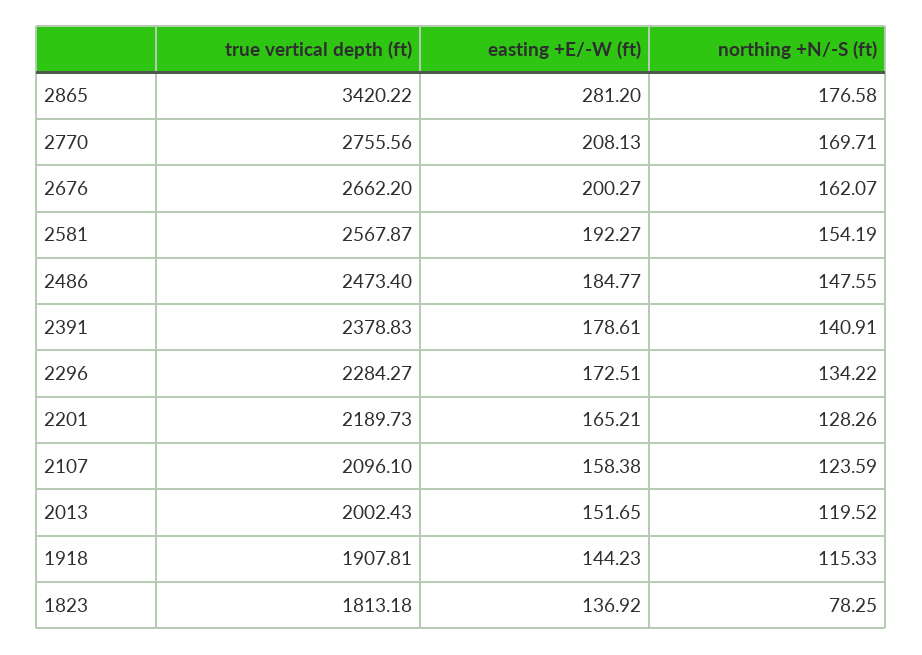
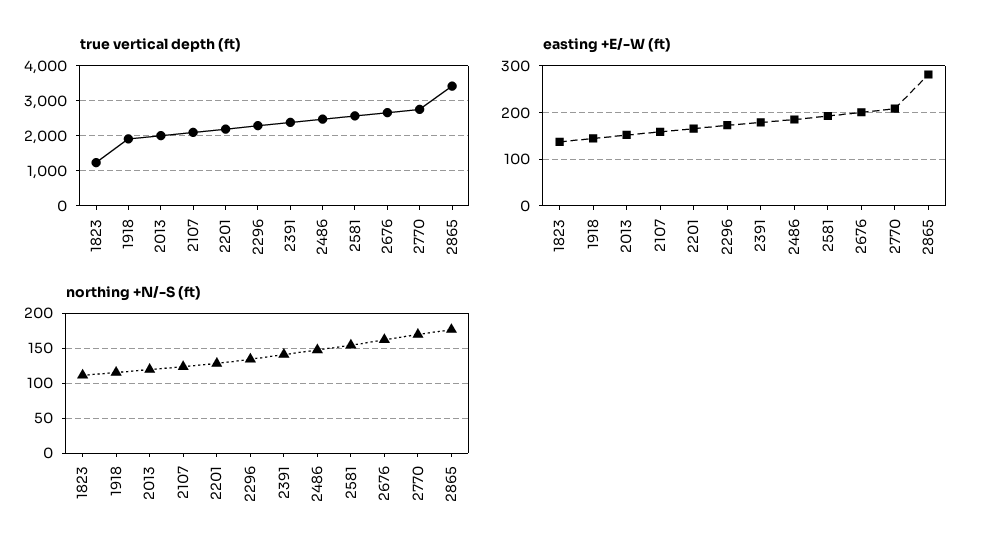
  {
    "true vertical depth (ft)": {
      "2865": 3420.22,
      "2770": 2755.56,
      "2676": 2662.2,
      "2581": 2567.87,
      "2486": 2473.4,
      "2391": 2378.83,
      "2296": 2284.27,
      "2201": 2189.73,
      "2107": 2096.1,
      "2013": 2002.43,
      "1918": 1907.81,
-     "1823": 1813.18
+     "1823": 1200
    },
    "easting +E/-W (ft)": {
      "2865": 281.2,
      "2770": 208.13,
      "2676": 200.27,
      "2581": 192.27,
      "2486": 184.77,
      "2391": 178.61,
      "2296": 172.51,
      "2201": 165.21,
      "2107": 158.38,
      "2013": 151.65,
      "1918": 144.23,
      "1823": 136.92
    },
    "northing +N/-S (ft)": {
      "2865": 176.58,
      "2770": 169.71,
      "2676": 162.07,
      "2581": 154.19,
      "2486": 147.55,
      "2391": 140.91,
      "2296": 134.22,
      "2201": 128.26,
      "2107": 123.59,
      "2013": 119.52,
      "1918": 115.33,
-     "1823": 78.25
+     "1823": 110
    }
  }

